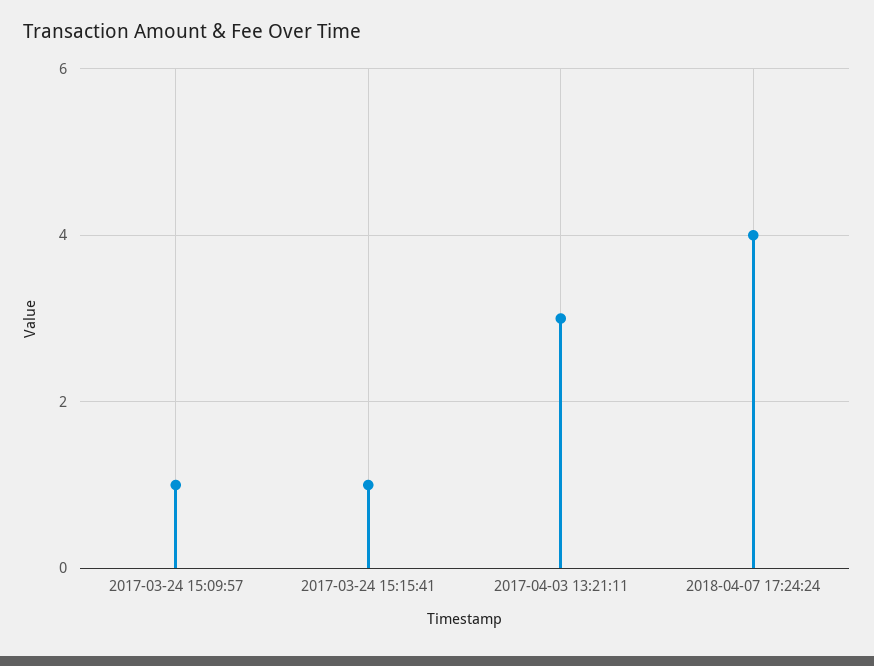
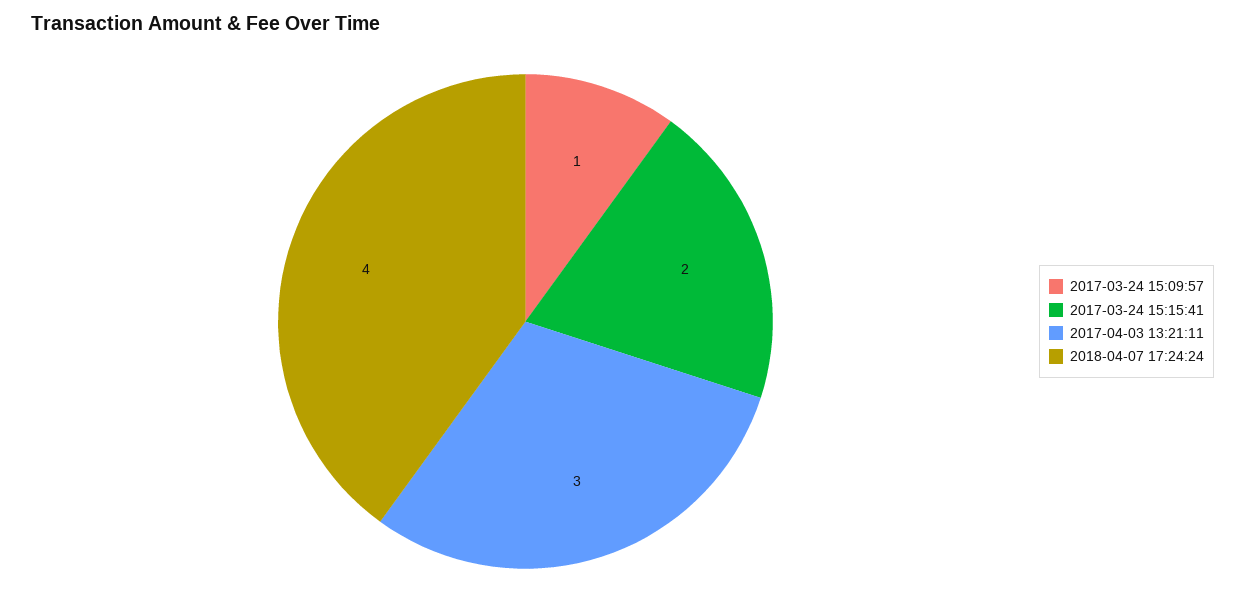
  {
    "2017-03-24 15:09:57": 1,
-   "2017-03-24 15:15:41": 1,
+   "2017-03-24 15:15:41": 2,
    "2017-04-03 13:21:11": 3,
    "2018-04-07 17:24:24": 4
  }

